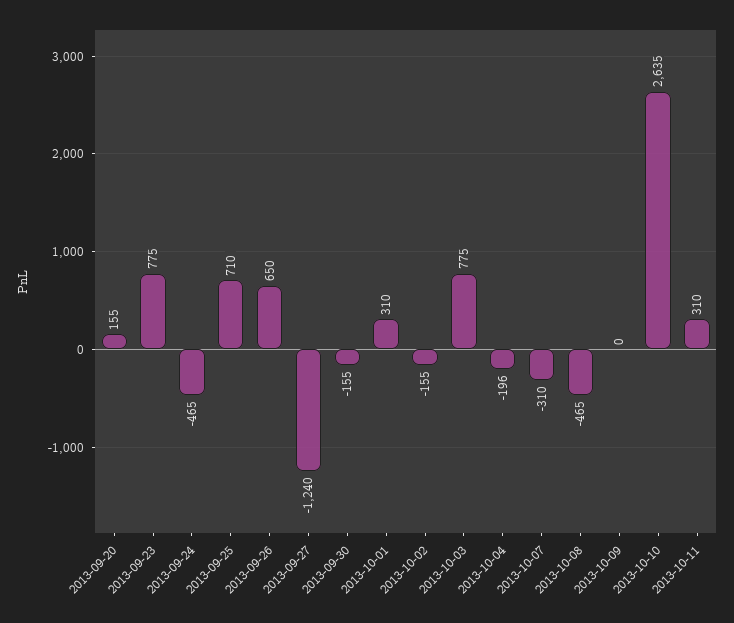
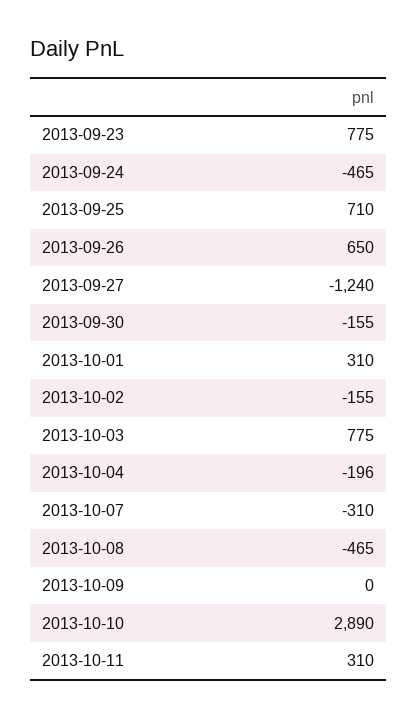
  {
-   "2013-09-20": 155,
    "2013-09-23": 775,
    "2013-09-24": -465,
    "2013-09-25": 710,
    "2013-09-26": 650,
    "2013-09-27": -1240,
    "2013-09-30": -155,
    "2013-10-01": 310,
    "2013-10-02": -155,
    "2013-10-03": 775,
    "2013-10-04": -196,
    "2013-10-07": -310,
    "2013-10-08": -465,
    "2013-10-09": 0,
-   "2013-10-10": 2635,
+   "2013-10-10": 2890,
    "2013-10-11": 310
  }

